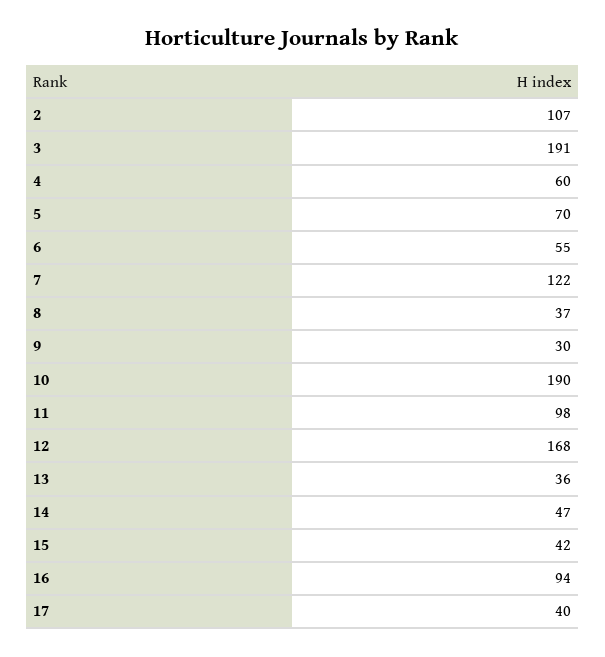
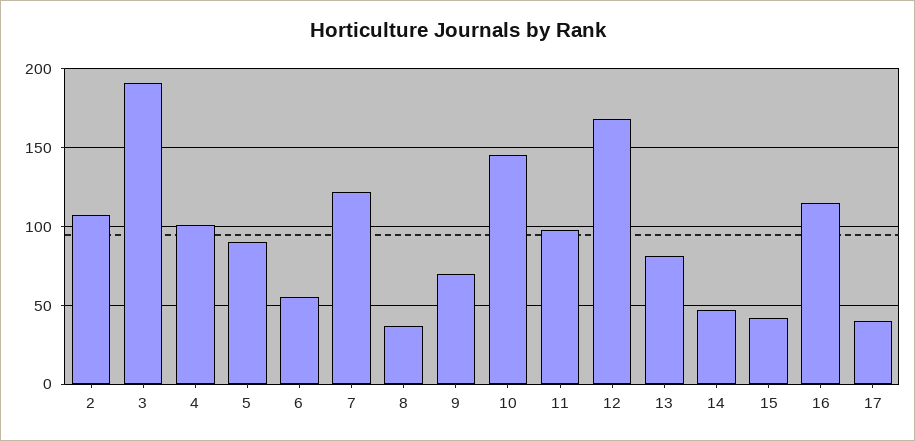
  {
    "2": 107,
    "3": 191,
-   "4": 60,
+   "4": 100,
-   "5": 70,
+   "5": 90,
    "6": 55,
    "7": 122,
    "8": 37,
-   "9": 30,
+   "9": 70,
-   "10": 190,
+   "10": 145,
    "11": 98,
    "12": 168,
-   "13": 36,
+   "13": 80,
    "14": 47,
    "15": 42,
-   "16": 94,
+   "16": 115,
    "17": 40
  }

